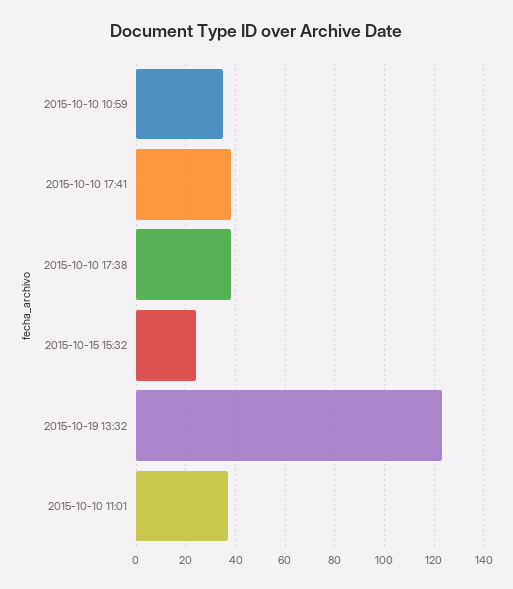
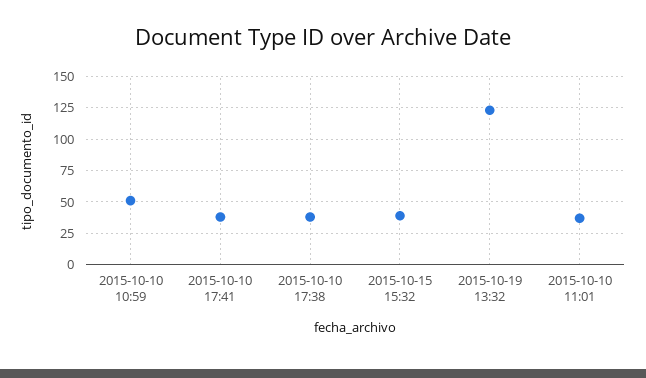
  {
-   "2015-10-10 10:59": 35,
+   "2015-10-10 10:59": 50,
    "2015-10-10 17:41": 40,
    "2015-10-10 17:38": 40,
-   "2015-10-15 15:32": 25,
+   "2015-10-15 15:32": 40,
    "2015-10-19 13:32": 125,
    "2015-10-10 11:01": 35
  }

